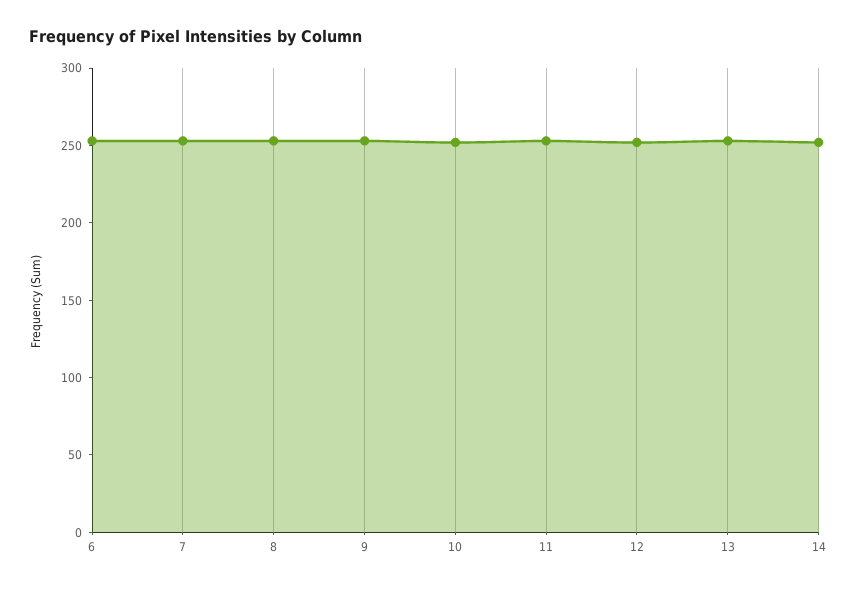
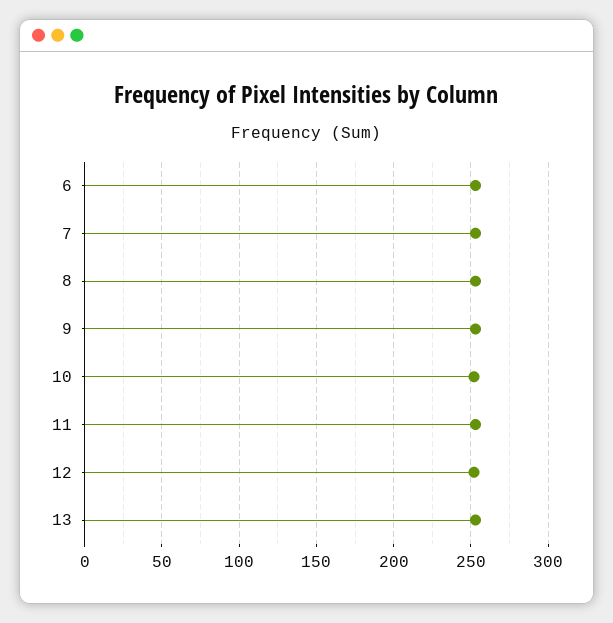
  {
    "6": 255,
    "7": 255,
    "8": 255,
    "9": 255,
    "10": 250,
    "11": 255,
    "12": 250,
-   "13": 255,
+   "13": 255
-   "14": 250
  }

